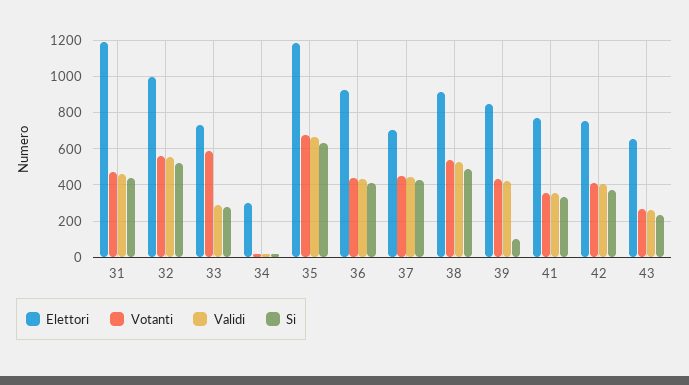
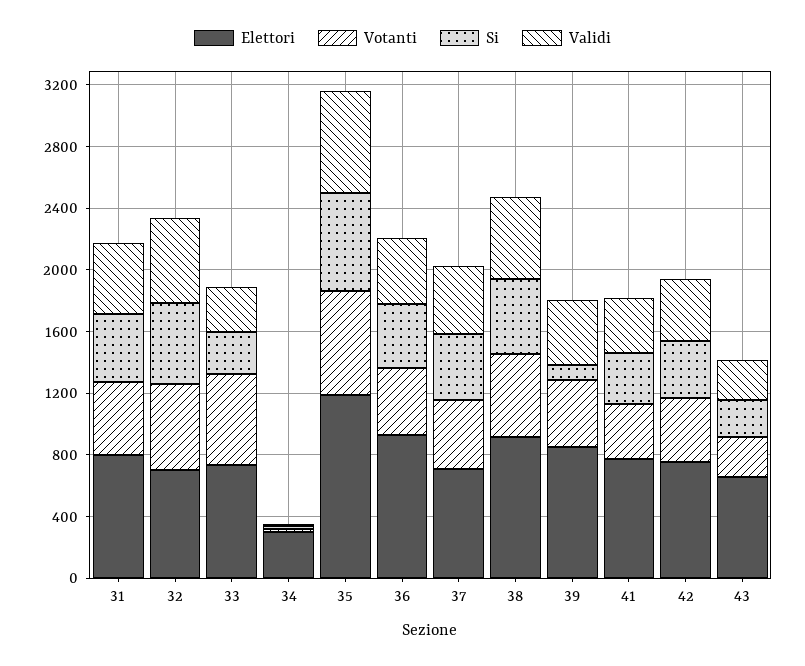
  {
    "Elettori": {
-     "31": 1200,
+     "31": 800,
-     "32": 1000,
+     "32": 700,
      "33": 750,
      "34": 300,
      "35": 1200,
      "36": 950,
      "37": 700,
      "38": 900,
      "39": 850,
      "41": 750,
      "42": 750,
      "43": 650
    },
    "Votanti": {
      "31": 450,
      "32": 550,
      "33": 600,
      "34": 0,
      "35": 650,
      "36": 450,
      "37": 450,
      "38": 550,
      "39": 450,
      "41": 350,
      "42": 400,
      "43": 250
    },
    "Validi": {
      "31": 450,
      "32": 550,
      "33": 300,
      "34": 0,
      "35": 650,
      "36": 450,
      "37": 450,
      "38": 550,
      "39": 400,
      "41": 350,
      "42": 400,
      "43": 250
    },
    "Si": {
      "31": 450,
      "32": 500,
      "33": 300,
      "34": 0,
      "35": 650,
      "36": 400,
      "37": 450,
      "38": 500,
      "39": 100,
      "41": 350,
      "42": 350,
      "43": 250
    }
  }

